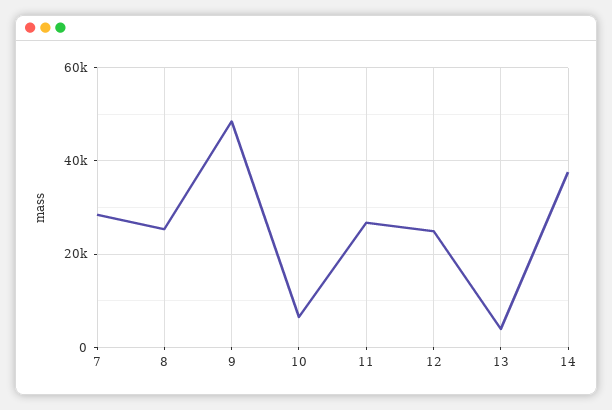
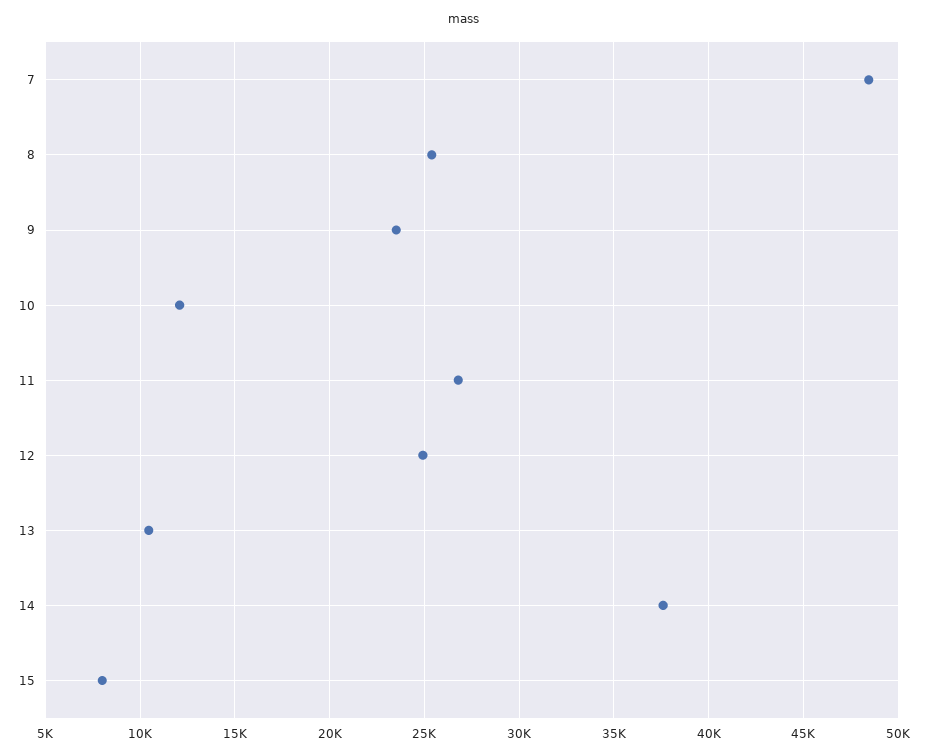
  {
-   "7": 28000,
+   "7": 48500,
    "8": 25500,
-   "9": 48000,
+   "9": 23500,
-   "10": 6000,
+   "10": 12000,
    "11": 27000,
    "12": 25000,
-   "13": 4000,
+   "13": 10500,
-   "14": 37500
+   "14": 37500,
+   "15": 8000
  }

